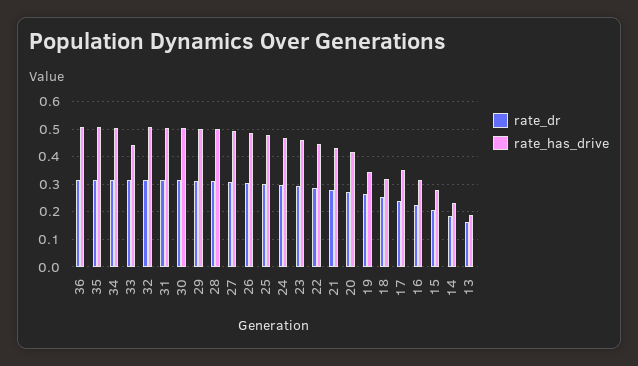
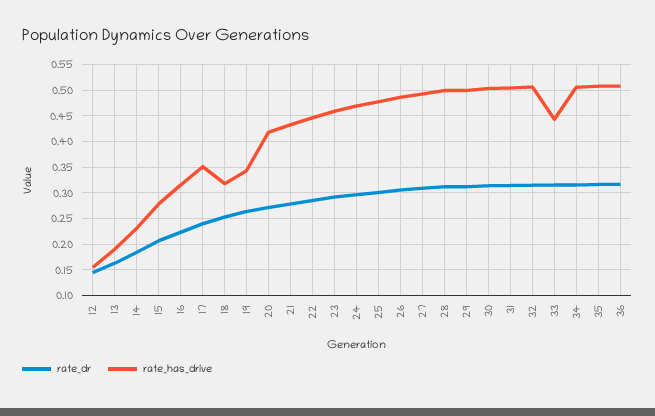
  {
    "rate_dr": {
      "36": 0.325,
      "35": 0.325,
      "34": 0.325,
      "33": 0.325,
      "32": 0.325,
      "31": 0.325,
      "30": 0.325,
      "29": 0.3,
      "28": 0.3,
      "27": 0.3,
      "26": 0.3,
      "25": 0.3,
      "24": 0.3,
      "23": 0.3,
      "22": 0.275,
      "21": 0.275,
      "20": 0.275,
      "19": 0.275,
      "18": 0.25,
      "17": 0.25,
      "16": 0.225,
      "15": 0.2,
      "14": 0.175,
-     "13": 0.175
+     "13": 0.175,
+     "12": 0.15
    },
    "rate_has_drive": {
      "36": 0.5,
      "35": 0.5,
      "34": 0.5,
      "33": 0.45,
      "32": 0.5,
      "31": 0.5,
      "30": 0.5,
      "29": 0.5,
      "28": 0.5,
      "27": 0.5,
      "26": 0.475,
      "25": 0.475,
      "24": 0.475,
      "23": 0.45,
      "22": 0.45,
      "21": 0.425,
      "20": 0.425,
      "19": 0.35,
      "18": 0.325,
      "17": 0.35,
      "16": 0.325,
      "15": 0.275,
      "14": 0.225,
-     "13": 0.2
+     "13": 0.2,
+     "12": 0.15
    }
  }

